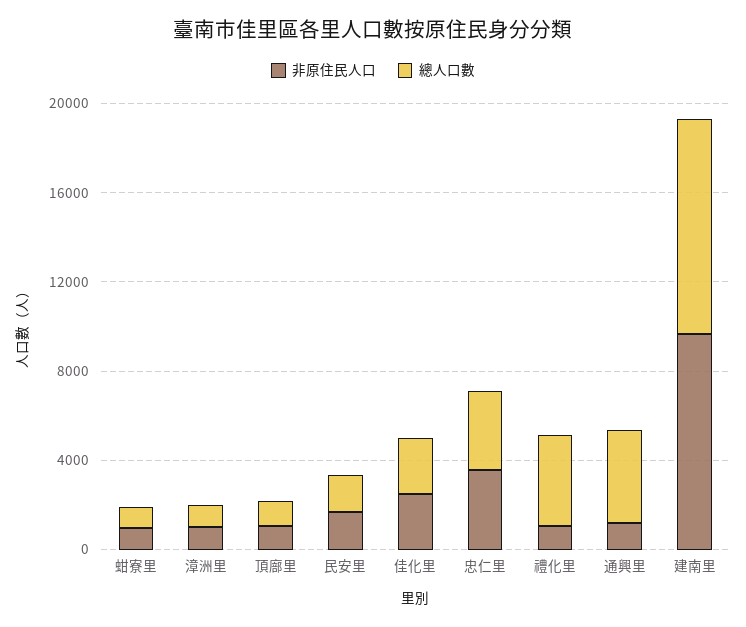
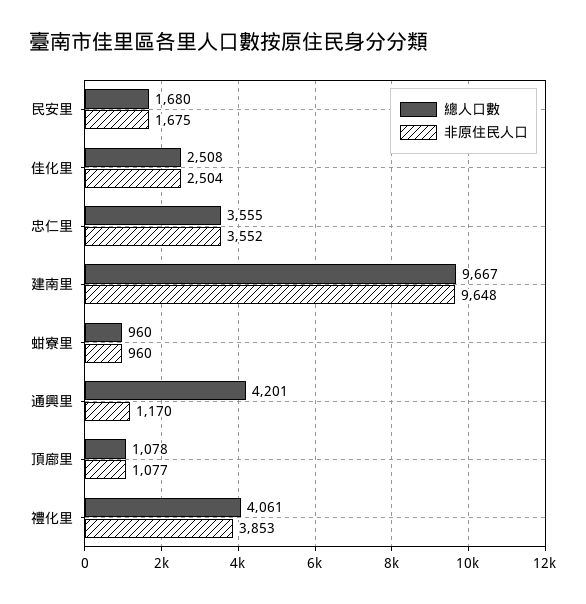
  {
    "非原住民人口": {
      "蚶寮里": 960,
-     "漳洲里": 1000,
      "頂廍里": 1077,
      "民安里": 1675,
      "佳化里": 2504,
      "忠仁里": 3552,
-     "禮化里": 1000,
+     "禮化里": 3853,
      "通興里": 1170,
      "建南里": 9648
    },
    "總人口數": {
      "蚶寮里": 960,
-     "漳洲里": 1000,
      "頂廍里": 1078,
      "民安里": 1680,
      "佳化里": 2508,
      "忠仁里": 3555,
      "禮化里": 4061,
      "通興里": 4201,
      "建南里": 9667
    }
  }

